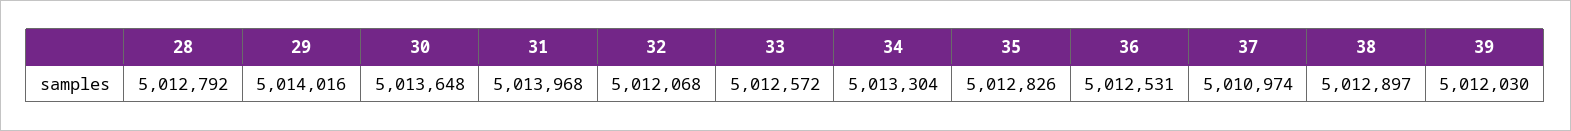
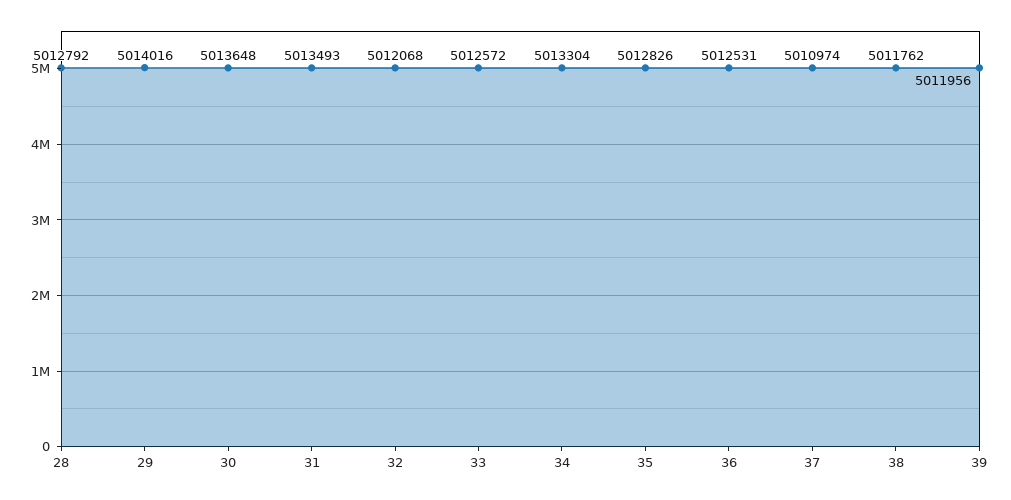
  {
    "28": 5012792,
    "29": 5014016,
    "30": 5013648,
-   "31": 5013968,
+   "31": 5013493,
    "32": 5012068,
    "33": 5012572,
    "34": 5013304,
    "35": 5012826,
    "36": 5012531,
    "37": 5010974,
-   "38": 5012897,
+   "38": 5011762,
-   "39": 5012030
+   "39": 5011956
  }

